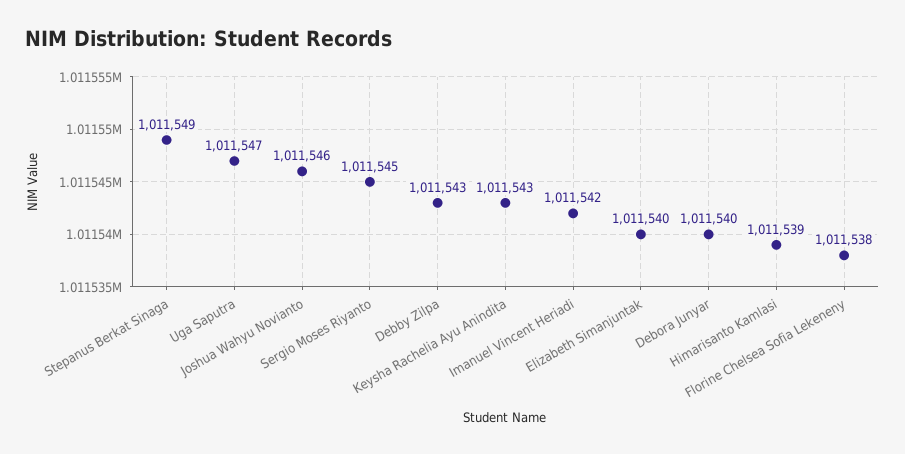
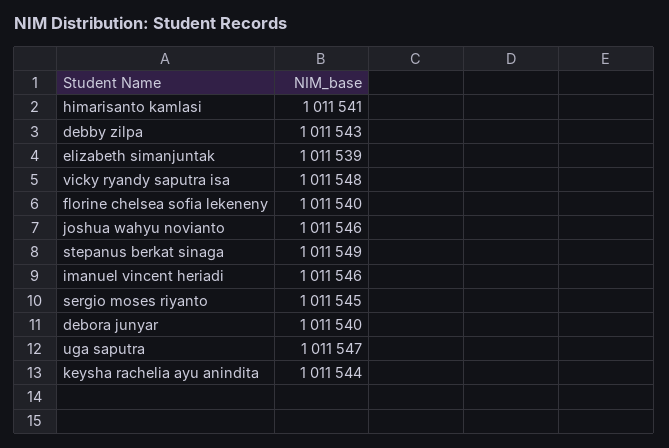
  {
    "Stepanus Berkat Sinaga": 1011549,
    "Uga Saputra": 1011547,
    "Joshua Wahyu Novianto": 1011546,
    "Sergio Moses Riyanto": 1011545,
    "Debby Zilpa": 1011543,
-   "Keysha Rachelia Ayu Anindita": 1011543,
+   "Keysha Rachelia Ayu Anindita": 1011544,
-   "Imanuel Vincent Heriadi": 1011542,
+   "Imanuel Vincent Heriadi": 1011546,
-   "Elizabeth Simanjuntak": 1011540,
+   "Elizabeth Simanjuntak": 1011539,
    "Debora Junyar": 1011540,
-   "Himarisanto Kamlasi": 1011539,
+   "Himarisanto Kamlasi": 1011541,
-   "Florine Chelsea Sofia Lekeneny": 1011538
+   "Florine Chelsea Sofia Lekeneny": 1011540,
+   "vicky ryandy saputra isa": 1011548
  }

